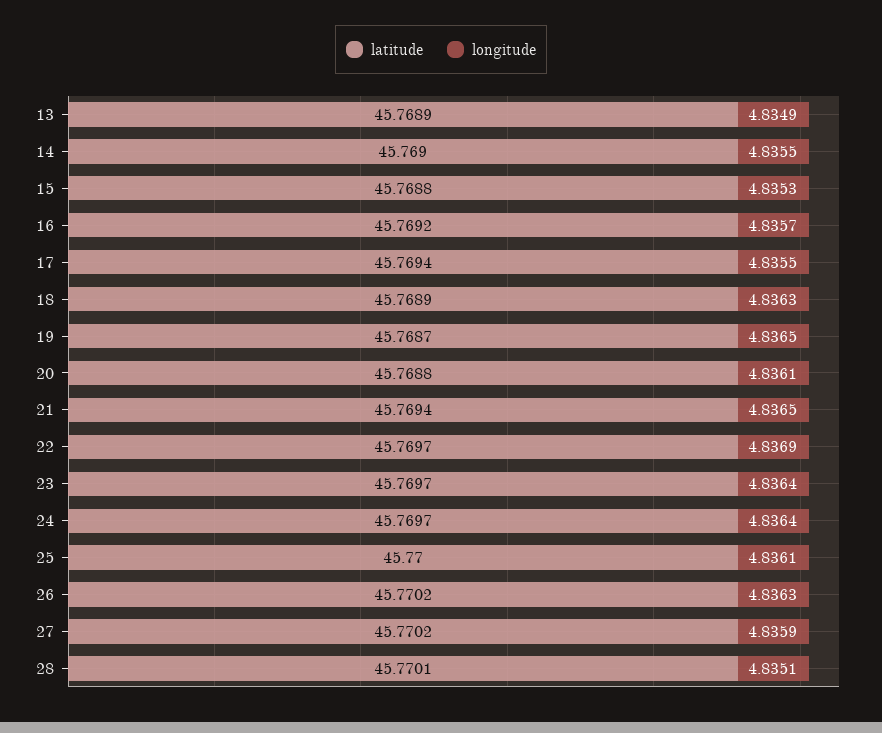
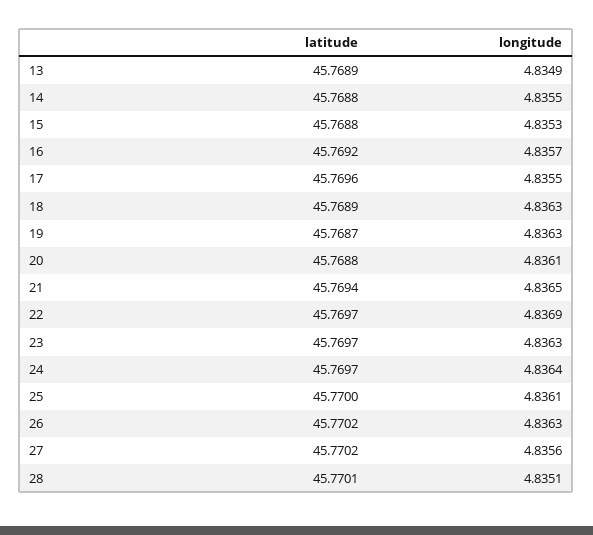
  {
    "latitude": {
      "13": 45.7689,
-     "14": 45.769,
+     "14": 45.7688,
      "15": 45.7688,
      "16": 45.7692,
-     "17": 45.7694,
+     "17": 45.7696,
      "18": 45.7689,
      "19": 45.7687,
      "20": 45.7688,
      "21": 45.7694,
      "22": 45.7697,
      "23": 45.7697,
      "24": 45.7697,
      "25": 45.77,
      "26": 45.7702,
      "27": 45.7702,
      "28": 45.7701
    },
    "longitude": {
      "13": 4.8349,
      "14": 4.8355,
      "15": 4.8353,
      "16": 4.8357,
      "17": 4.8355,
      "18": 4.8363,
-     "19": 4.8365,
+     "19": 4.8363,
      "20": 4.8361,
      "21": 4.8365,
      "22": 4.8369,
-     "23": 4.8364,
+     "23": 4.8363,
      "24": 4.8364,
      "25": 4.8361,
      "26": 4.8363,
-     "27": 4.8359,
+     "27": 4.8356,
      "28": 4.8351
    }
  }

